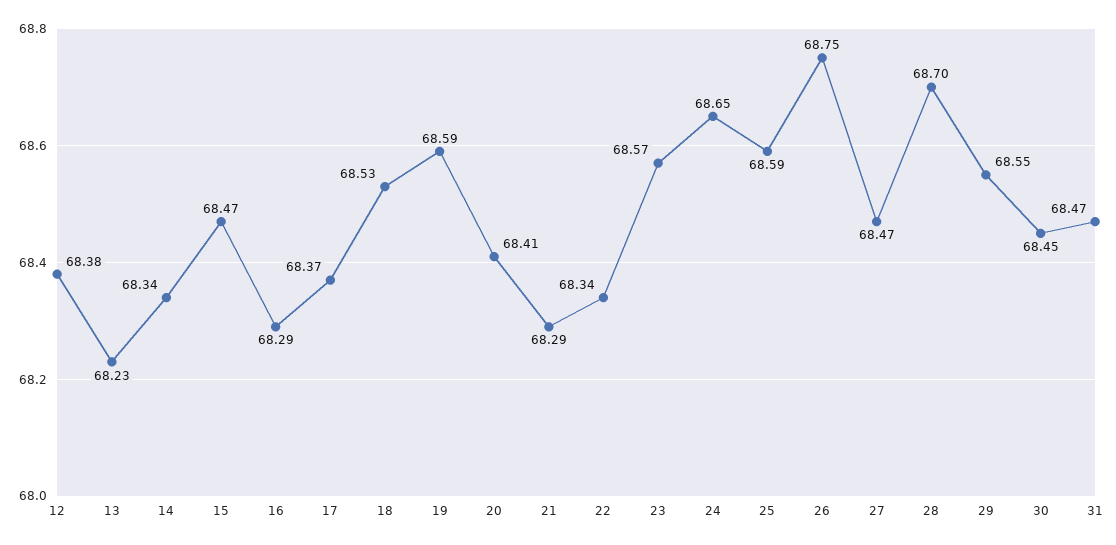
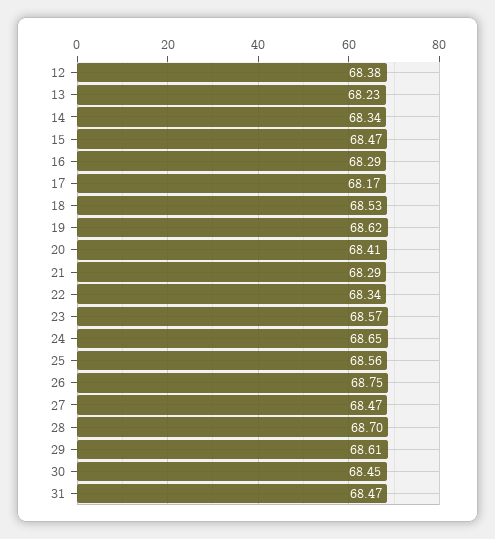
  {
    "12": 68.38,
    "13": 68.23,
    "14": 68.34,
    "15": 68.47,
    "16": 68.29,
-   "17": 68.37,
+   "17": 68.17,
    "18": 68.53,
-   "19": 68.59,
+   "19": 68.62,
    "20": 68.41,
    "21": 68.29,
    "22": 68.34,
    "23": 68.57,
    "24": 68.65,
-   "25": 68.59,
+   "25": 68.56,
    "26": 68.75,
    "27": 68.47,
    "28": 68.7,
-   "29": 68.55,
+   "29": 68.61,
    "30": 68.45,
    "31": 68.47
  }

